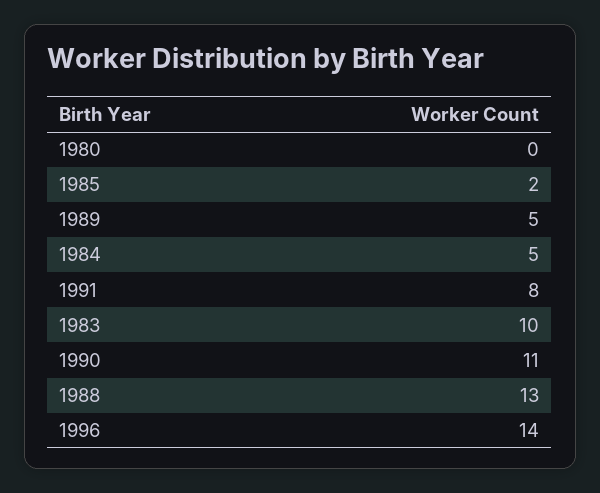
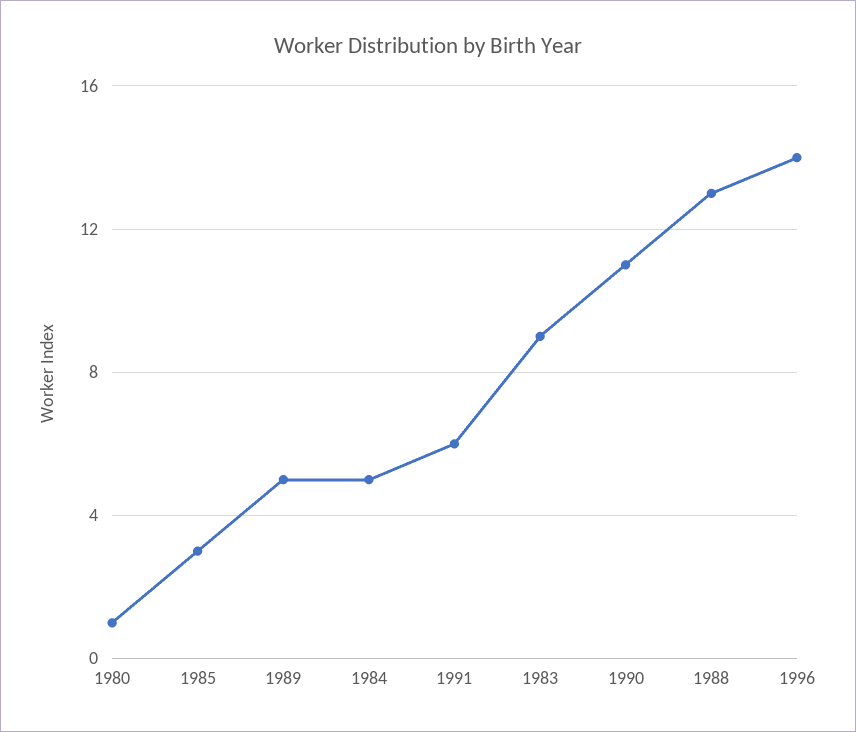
  {
-   "1980": 0,
+   "1980": 1,
-   "1985": 2,
+   "1985": 3,
    "1989": 5,
    "1984": 5,
-   "1991": 8,
+   "1991": 6,
-   "1983": 10,
+   "1983": 9,
    "1990": 11,
    "1988": 13,
    "1996": 14
  }

